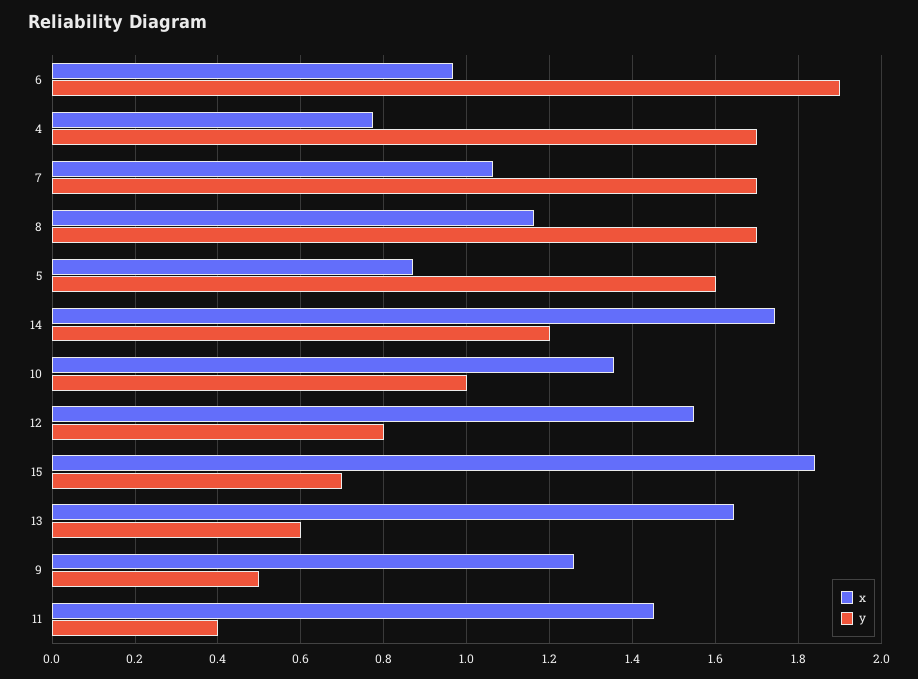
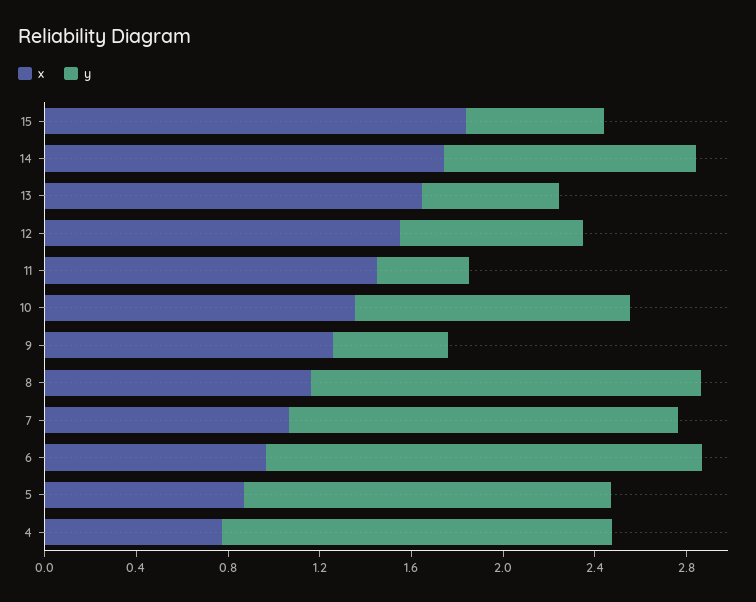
  {
    "x": {
      "6": 0.96,
      "4": 0.78,
      "7": 1.06,
      "8": 1.16,
      "5": 0.88,
      "14": 1.74,
      "10": 1.36,
      "12": 1.54,
      "15": 1.84,
      "13": 1.64,
      "9": 1.26,
      "11": 1.46
    },
    "y": {
      "6": 1.9,
      "4": 1.7,
      "7": 1.7,
      "8": 1.7,
      "5": 1.6,
-     "14": 1.2,
+     "14": 1.1,
-     "10": 1,
+     "10": 1.2,
      "12": 0.8,
-     "15": 0.7,
+     "15": 0.6,
      "13": 0.6,
      "9": 0.5,
      "11": 0.4
    }
  }

